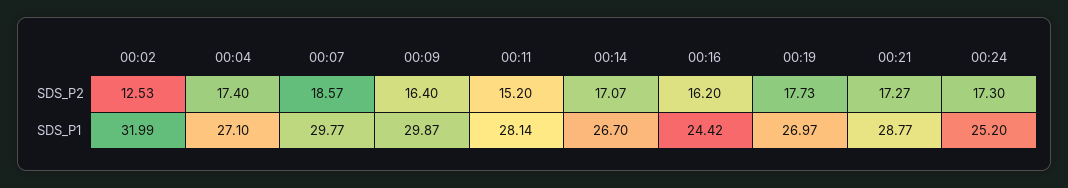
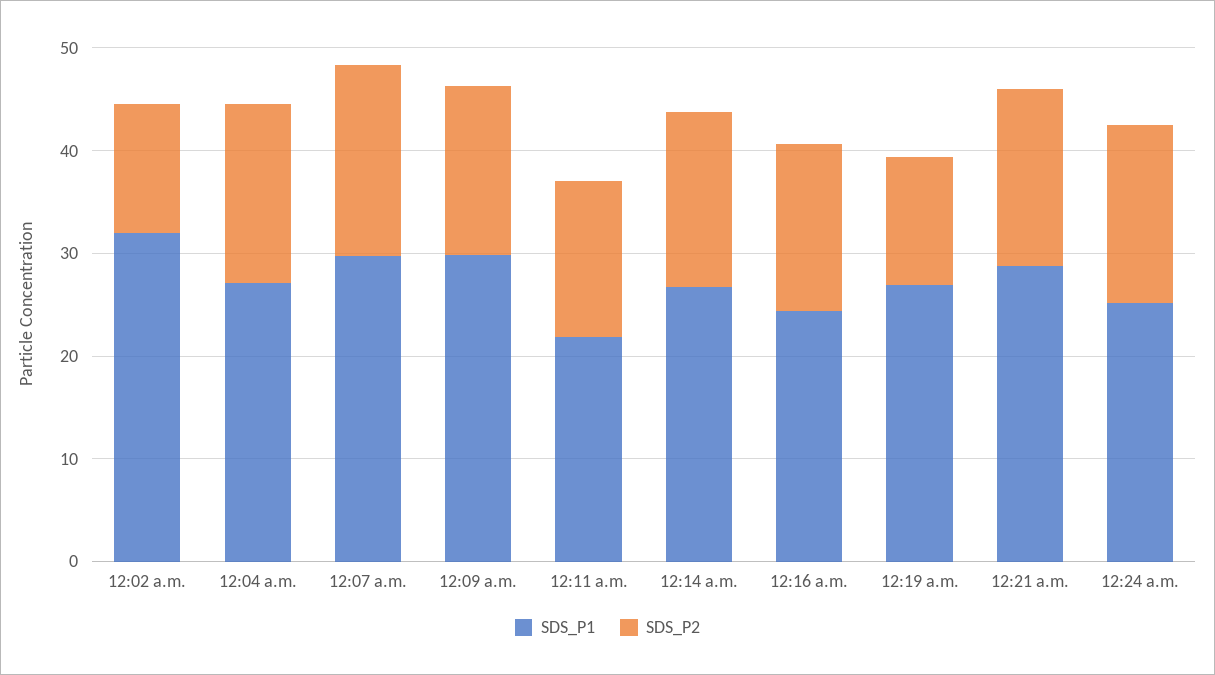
  {
    "SDS_P2": {
      "00:02": 12.53,
      "00:04": 17.4,
      "00:07": 18.57,
      "00:09": 16.4,
      "00:11": 15.2,
      "00:14": 17.07,
      "00:16": 16.2,
-     "00:19": 17.73,
+     "00:19": 12,
      "00:21": 17.27,
      "00:24": 17.3
    },
    "SDS_P1": {
      "00:02": 31.99,
      "00:04": 27.1,
      "00:07": 29.77,
      "00:09": 29.87,
-     "00:11": 28.14,
+     "00:11": 22,
      "00:14": 26.7,
      "00:16": 24.42,
      "00:19": 26.97,
      "00:21": 28.77,
      "00:24": 25.2
    }
  }

